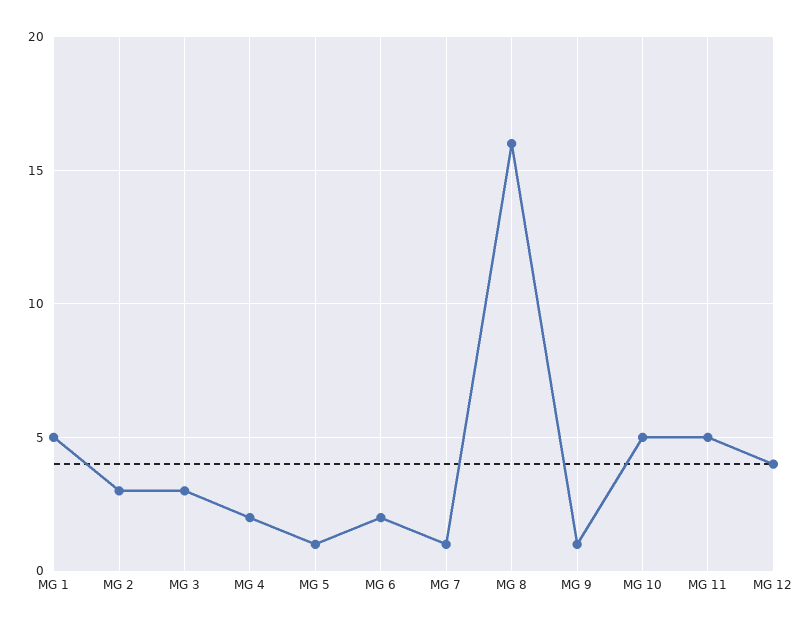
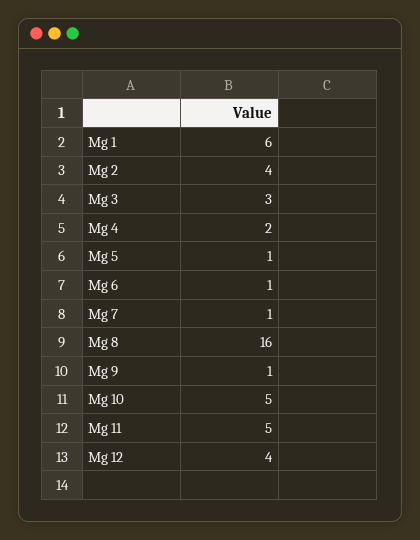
  {
-   "MG 1": 5,
+   "MG 1": 6,
-   "MG 2": 3,
+   "MG 2": 4,
    "MG 3": 3,
    "MG 4": 2,
    "MG 5": 1,
-   "MG 6": 2,
+   "MG 6": 1,
    "MG 7": 1,
    "MG 8": 16,
    "MG 9": 1,
    "MG 10": 5,
    "MG 11": 5,
    "MG 12": 4
  }

